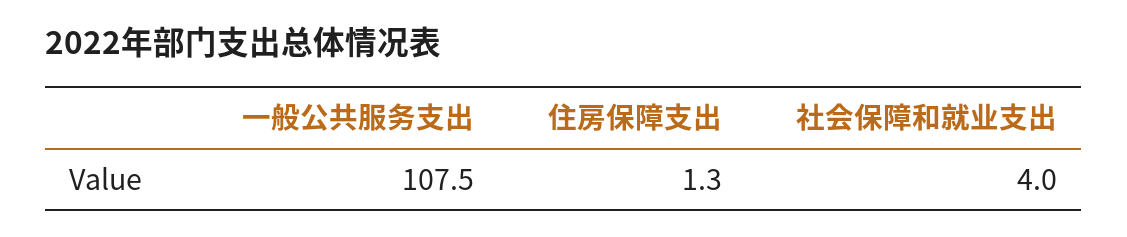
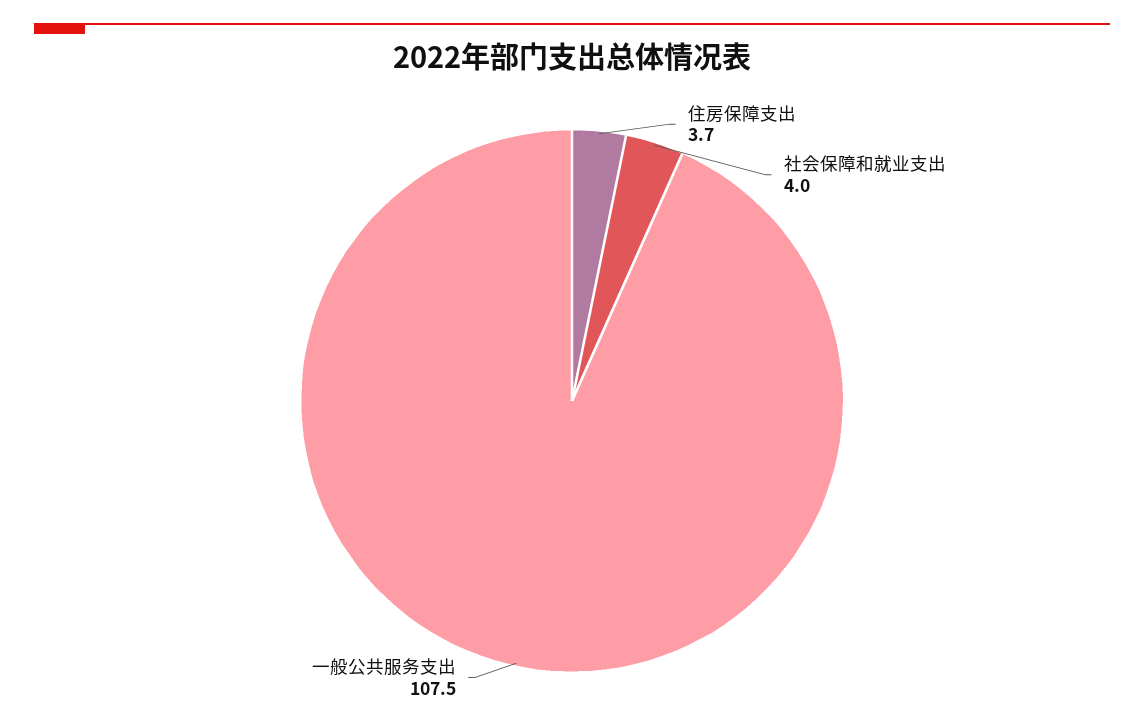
  {
    "一般公共服务支出": 107.5,
-   "住房保障支出": 1.3,
+   "住房保障支出": 3.7,
    "社会保障和就业支出": 4
  }

